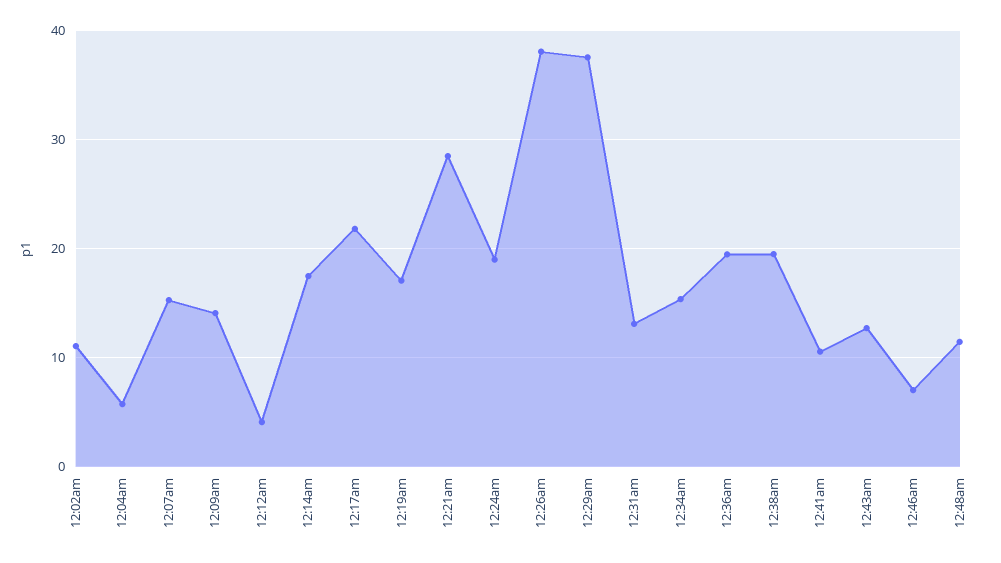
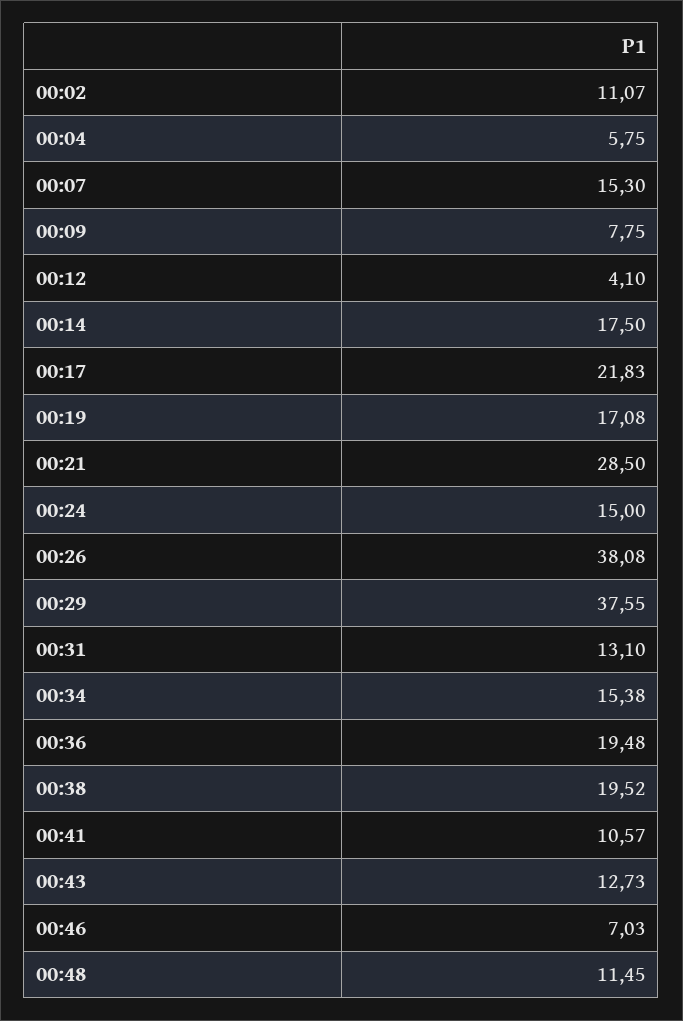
  {
    "12:02am": 11.07,
    "12:04am": 5.75,
    "12:07am": 15.3,
-   "12:09am": 14,
+   "12:09am": 7.75,
    "12:12am": 4.1,
    "12:14am": 17.5,
    "12:17am": 21.83,
    "12:19am": 17.08,
    "12:21am": 28.5,
-   "12:24am": 19,
+   "12:24am": 15,
    "12:26am": 38.08,
    "12:29am": 37.55,
    "12:31am": 13.1,
    "12:34am": 15.38,
    "12:36am": 19.48,
    "12:38am": 19.52,
    "12:41am": 10.57,
    "12:43am": 12.73,
    "12:46am": 7.03,
    "12:48am": 11.45
  }

